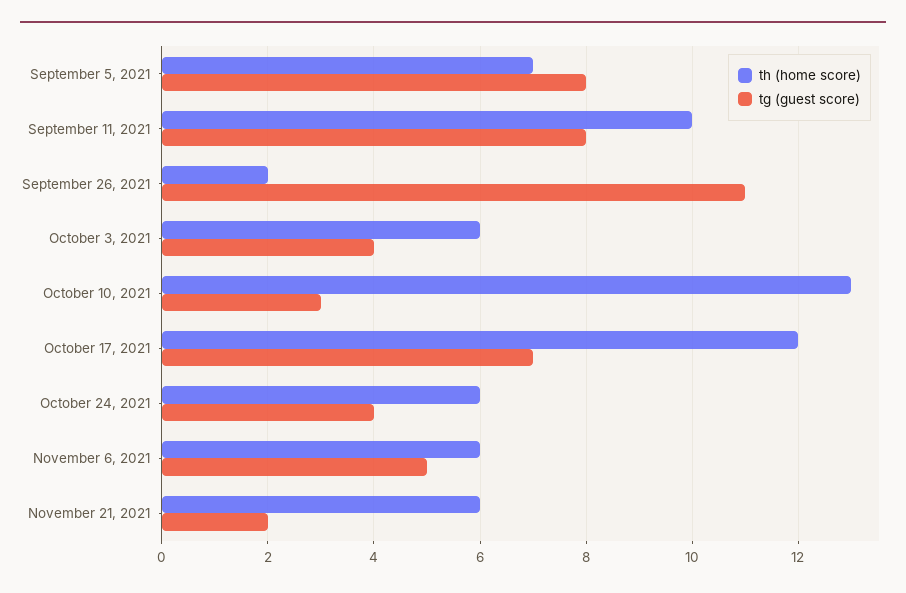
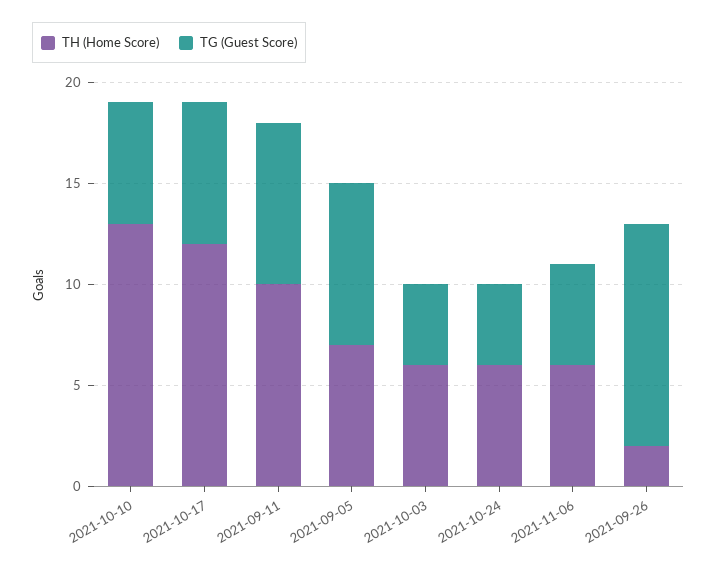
  {
    "th (home score)": {
      "September 5, 2021": 7,
      "September 11, 2021": 10,
      "September 26, 2021": 2,
      "October 3, 2021": 6,
      "October 10, 2021": 13,
      "October 17, 2021": 12,
      "October 24, 2021": 6,
-     "November 6, 2021": 6,
+     "November 6, 2021": 6
-     "November 21, 2021": 6
    },
    "tg (guest score)": {
      "September 5, 2021": 8,
      "September 11, 2021": 8,
      "September 26, 2021": 11,
      "October 3, 2021": 4,
-     "October 10, 2021": 3,
+     "October 10, 2021": 6,
      "October 17, 2021": 7,
      "October 24, 2021": 4,
-     "November 6, 2021": 5,
+     "November 6, 2021": 5
-     "November 21, 2021": 2
    }
  }

